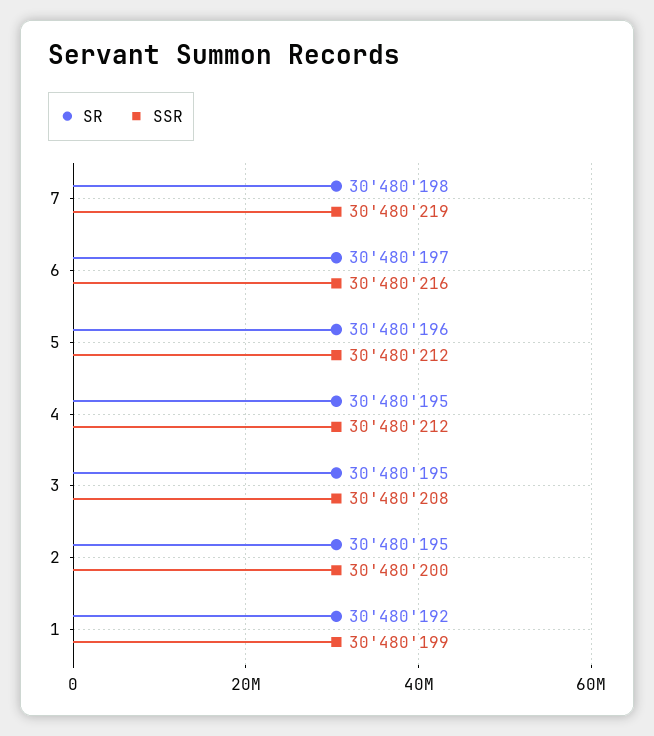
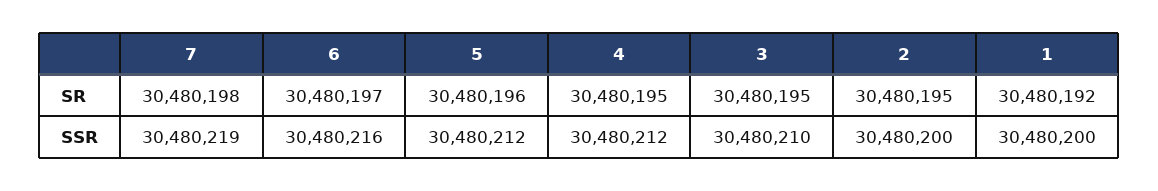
  {
    "SR": {
      "7": 30480198,
      "6": 30480197,
      "5": 30480196,
      "4": 30480195,
      "3": 30480195,
      "2": 30480195,
      "1": 30480192
    },
    "SSR": {
      "7": 30480219,
      "6": 30480216,
      "5": 30480212,
      "4": 30480212,
-     "3": 30480208,
+     "3": 30480210,
      "2": 30480200,
-     "1": 30480199
+     "1": 30480200
    }
  }

